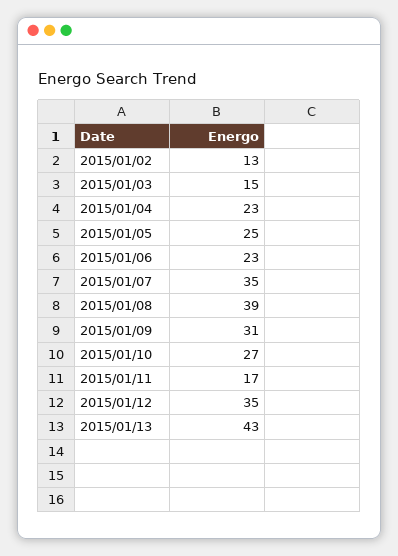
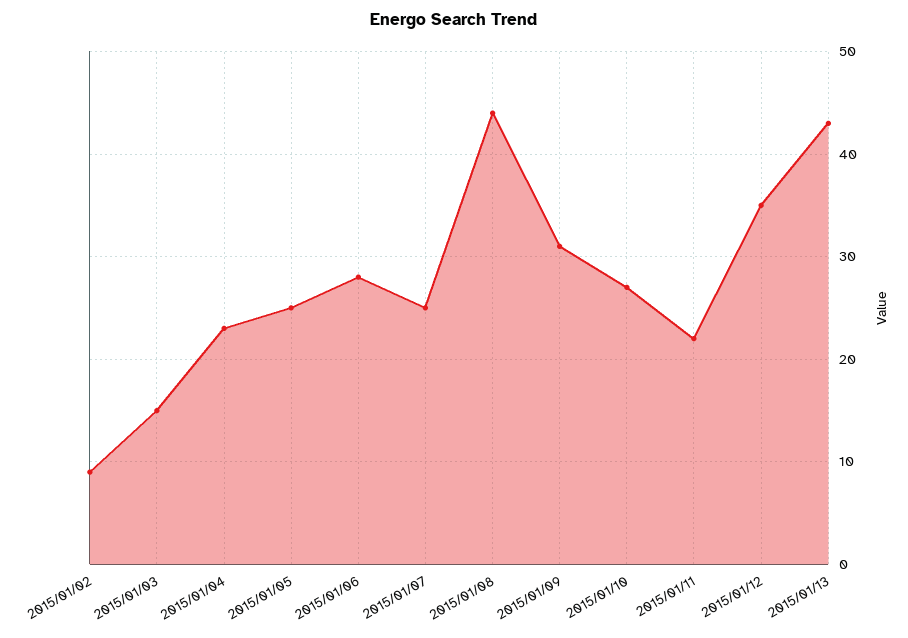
  {
-   "2015/01/02": 13,
+   "2015/01/02": 9,
    "2015/01/03": 15,
    "2015/01/04": 23,
    "2015/01/05": 25,
-   "2015/01/06": 23,
+   "2015/01/06": 28,
-   "2015/01/07": 35,
+   "2015/01/07": 25,
-   "2015/01/08": 39,
+   "2015/01/08": 44,
    "2015/01/09": 31,
    "2015/01/10": 27,
-   "2015/01/11": 17,
+   "2015/01/11": 22,
    "2015/01/12": 35,
    "2015/01/13": 43
  }

